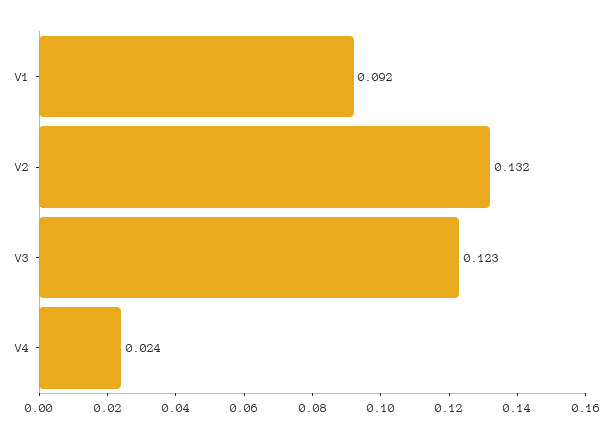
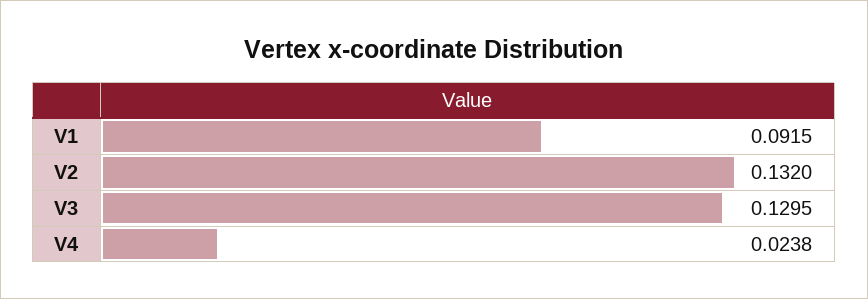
  {
    "V1": 0.0915,
    "V2": 0.132,
-   "V3": 0.123,
+   "V3": 0.1295,
    "V4": 0.0238
  }

